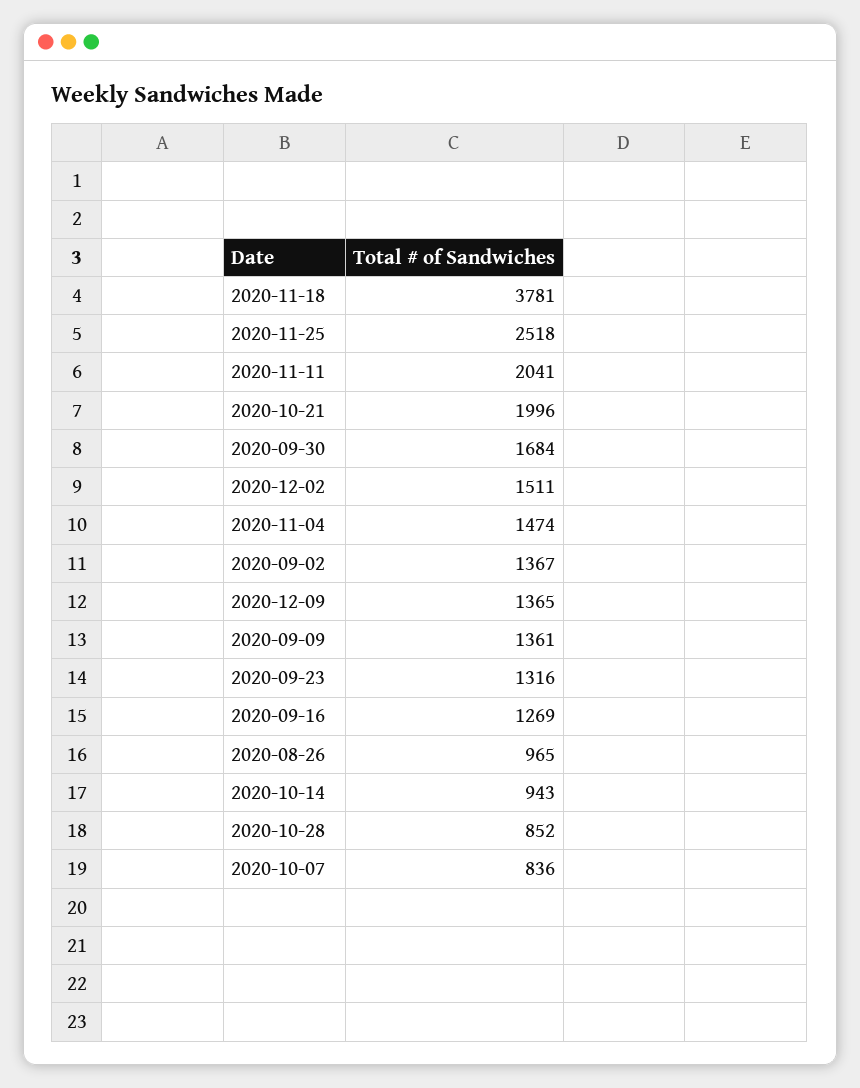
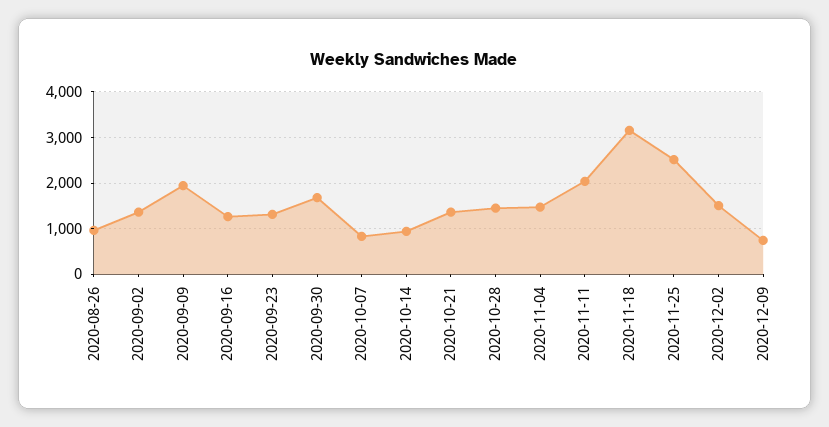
  {
-   "2020-11-18": 3781,
+   "2020-11-18": 3200,
    "2020-11-25": 2518,
    "2020-11-11": 2041,
-   "2020-10-21": 1996,
+   "2020-10-21": 1400,
    "2020-09-30": 1684,
    "2020-12-02": 1511,
    "2020-11-04": 1474,
    "2020-09-02": 1367,
-   "2020-12-09": 1365,
+   "2020-12-09": 800,
-   "2020-09-09": 1361,
+   "2020-09-09": 2000,
    "2020-09-23": 1316,
    "2020-09-16": 1269,
    "2020-08-26": 965,
    "2020-10-14": 943,
-   "2020-10-28": 852,
+   "2020-10-28": 1400,
    "2020-10-07": 836
  }

